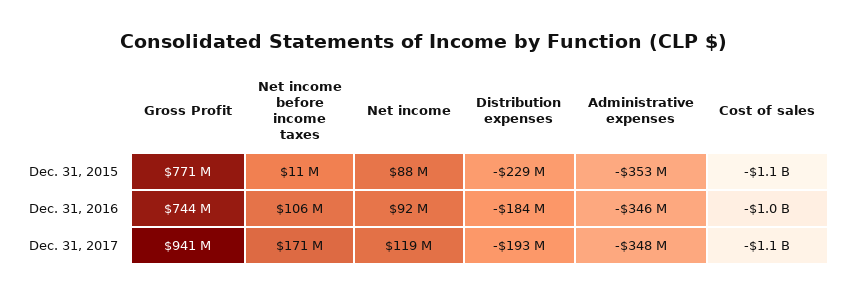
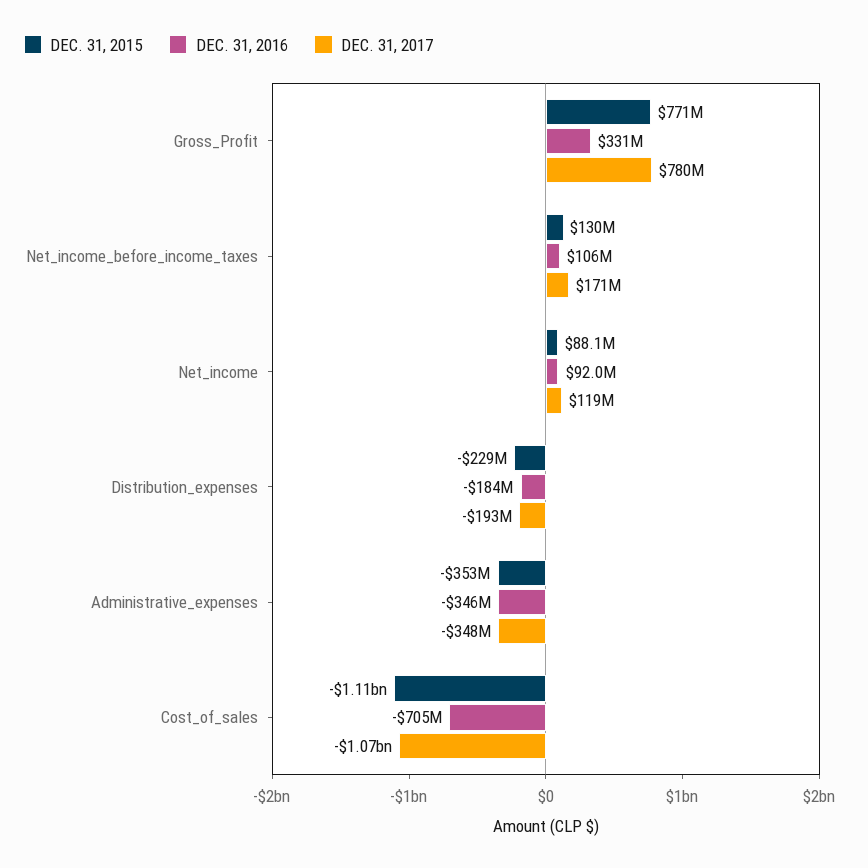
  {
    "Dec. 31, 2015": {
      "Gross Profit": 771000000,
-     "Net income before income taxes": 11000000,
+     "Net income before income taxes": 130000000,
      "Net income": 88100000,
      "Distribution expenses": -229000000,
      "Administrative expenses": -353000000,
      "Cost of sales": -1110000000
    },
    "Dec. 31, 2016": {
-     "Gross Profit": 744000000,
+     "Gross Profit": 331000000,
      "Net income before income taxes": 106000000,
      "Net income": 92000000,
      "Distribution expenses": -184000000,
      "Administrative expenses": -346000000,
-     "Cost of sales": -1000000000
+     "Cost of sales": -705000000
    },
    "Dec. 31, 2017": {
-     "Gross Profit": 941000000,
+     "Gross Profit": 780000000,
      "Net income before income taxes": 171000000,
      "Net income": 119000000,
      "Distribution expenses": -193000000,
      "Administrative expenses": -348000000,
      "Cost of sales": -1070000000
    }
  }

